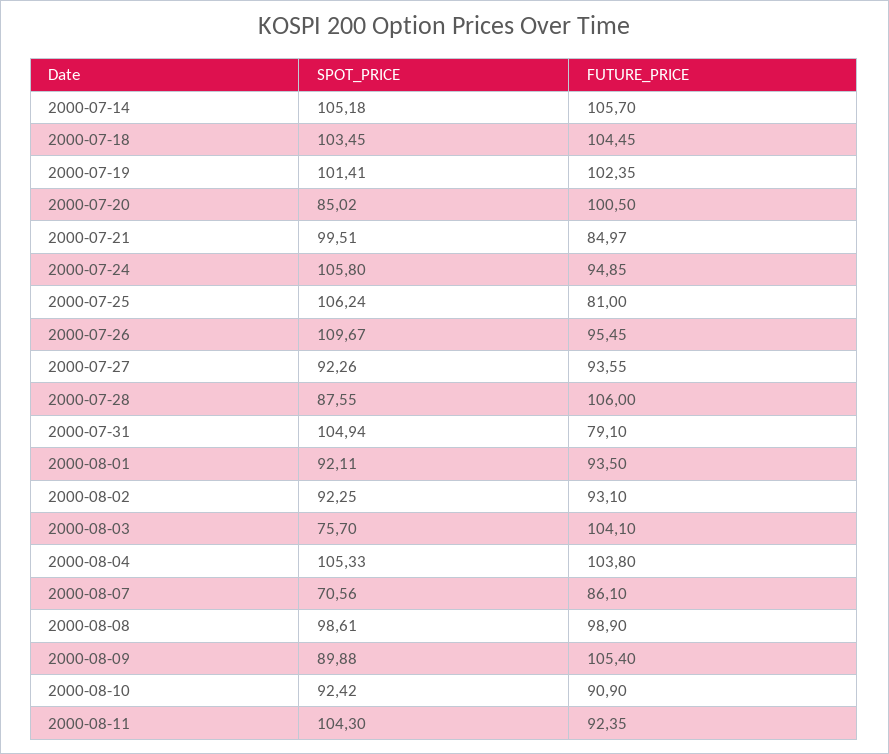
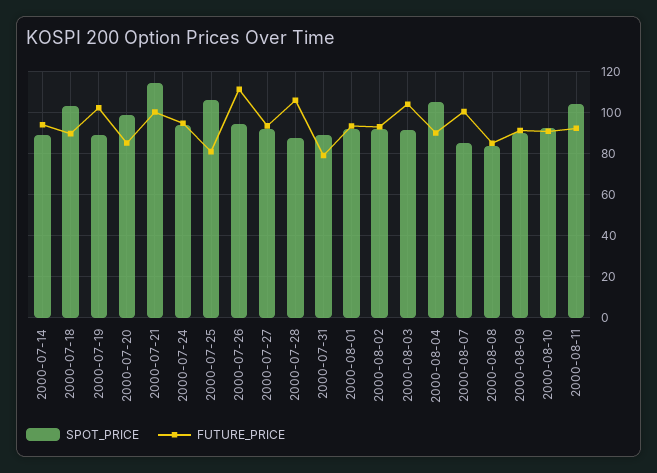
  {
    "SPOT_PRICE": {
-     "2000-07-14": 105.18,
+     "2000-07-14": 90,
      "2000-07-18": 103.45,
-     "2000-07-19": 101.41,
+     "2000-07-19": 90,
-     "2000-07-20": 85.02,
+     "2000-07-20": 100,
-     "2000-07-21": 99.51,
+     "2000-07-21": 115,
-     "2000-07-24": 105.8,
+     "2000-07-24": 95,
      "2000-07-25": 106.24,
-     "2000-07-26": 109.67,
+     "2000-07-26": 95,
      "2000-07-27": 92.26,
      "2000-07-28": 87.55,
-     "2000-07-31": 104.94,
+     "2000-07-31": 90,
      "2000-08-01": 92.11,
      "2000-08-02": 92.25,
-     "2000-08-03": 75.7,
+     "2000-08-03": 90,
      "2000-08-04": 105.33,
-     "2000-08-07": 70.56,
+     "2000-08-07": 85,
-     "2000-08-08": 98.61,
+     "2000-08-08": 85,
      "2000-08-09": 89.88,
      "2000-08-10": 92.42,
      "2000-08-11": 104.3
    },
    "FUTURE_PRICE": {
-     "2000-07-14": 105.7,
+     "2000-07-14": 95,
-     "2000-07-18": 104.45,
+     "2000-07-18": 90,
      "2000-07-19": 102.35,
-     "2000-07-20": 100.5,
+     "2000-07-20": 85,
-     "2000-07-21": 84.97,
+     "2000-07-21": 100,
      "2000-07-24": 94.85,
      "2000-07-25": 81,
-     "2000-07-26": 95.45,
+     "2000-07-26": 110,
      "2000-07-27": 93.55,
      "2000-07-28": 106,
      "2000-07-31": 79.1,
      "2000-08-01": 93.5,
      "2000-08-02": 93.1,
      "2000-08-03": 104.1,
-     "2000-08-04": 103.8,
+     "2000-08-04": 90,
-     "2000-08-07": 86.1,
+     "2000-08-07": 100,
-     "2000-08-08": 98.9,
+     "2000-08-08": 85,
-     "2000-08-09": 105.4,
+     "2000-08-09": 90,
      "2000-08-10": 90.9,
      "2000-08-11": 92.35
    }
  }

